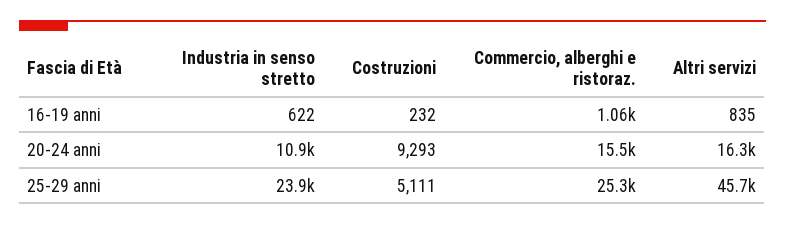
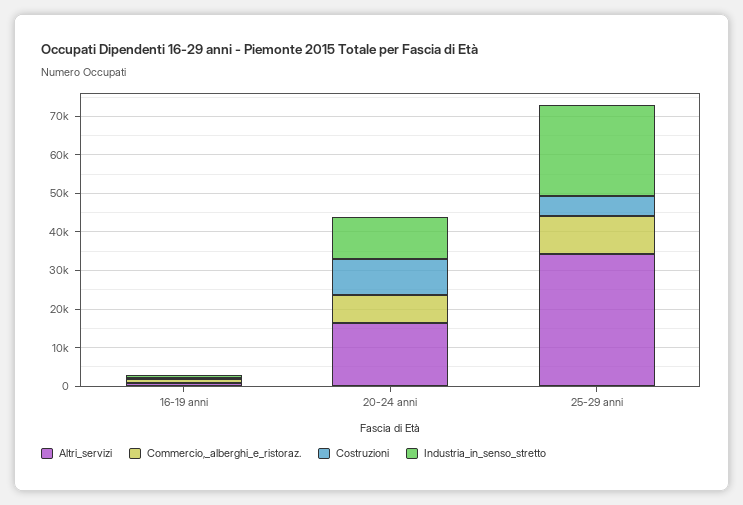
  {
    "Industria in senso stretto": {
      "16-19 anni": 622,
      "20-24 anni": 10900,
      "25-29 anni": 23900
    },
    "Costruzioni": {
      "16-19 anni": 232,
      "20-24 anni": 9293,
      "25-29 anni": 5111
    },
    "Commercio, alberghi e ristoraz.": {
      "16-19 anni": 1060,
-     "20-24 anni": 15500,
+     "20-24 anni": 7500,
-     "25-29 anni": 25300
+     "25-29 anni": 10000
    },
    "Altri servizi": {
      "16-19 anni": 835,
      "20-24 anni": 16300,
-     "25-29 anni": 45700
+     "25-29 anni": 35000
    }
  }

